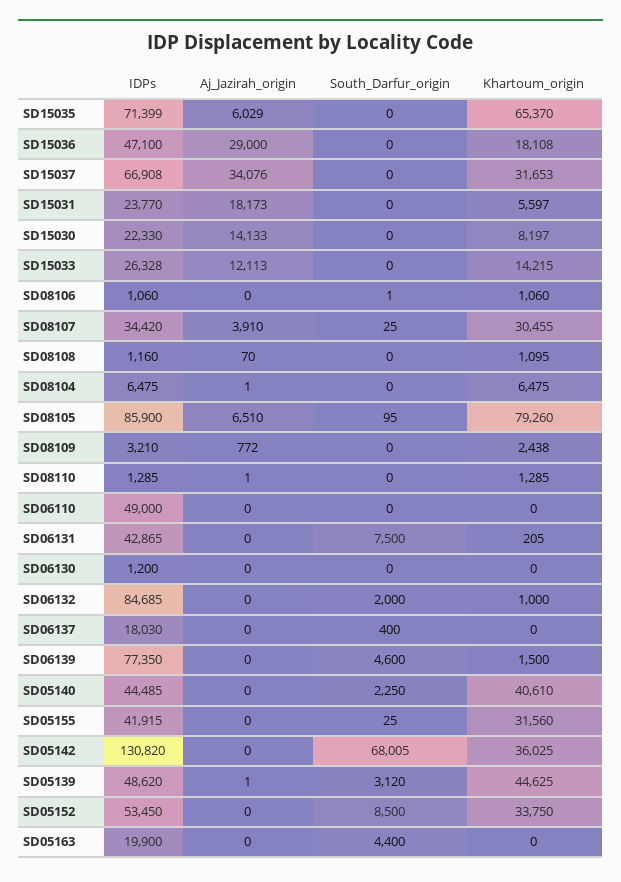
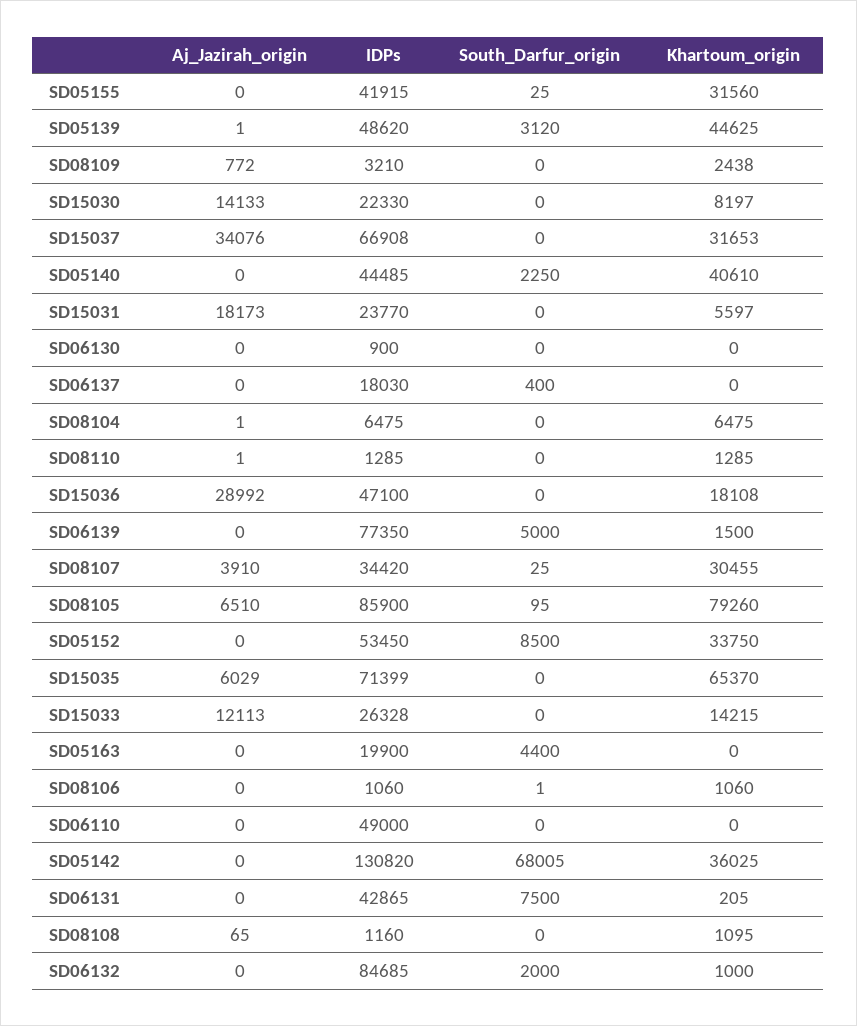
  {
    "IDPs": {
      "SD15035": 71399,
      "SD15036": 47100,
      "SD15037": 66908,
      "SD15031": 23770,
      "SD15030": 22330,
      "SD15033": 26328,
      "SD08106": 1060,
      "SD08107": 34420,
      "SD08108": 1160,
      "SD08104": 6475,
      "SD08105": 85900,
      "SD08109": 3210,
      "SD08110": 1285,
      "SD06110": 49000,
      "SD06131": 42865,
-     "SD06130": 1200,
+     "SD06130": 900,
      "SD06132": 84685,
      "SD06137": 18030,
      "SD06139": 77350,
      "SD05140": 44485,
      "SD05155": 41915,
      "SD05142": 130820,
      "SD05139": 48620,
      "SD05152": 53450,
      "SD05163": 19900
    },
    "Aj_Jazirah_origin": {
      "SD15035": 6029,
-     "SD15036": 29000,
+     "SD15036": 28992,
      "SD15037": 34076,
      "SD15031": 18173,
      "SD15030": 14133,
      "SD15033": 12113,
      "SD08106": 0,
      "SD08107": 3910,
-     "SD08108": 70,
+     "SD08108": 65,
      "SD08104": 1,
      "SD08105": 6510,
      "SD08109": 772,
      "SD08110": 1,
      "SD06110": 0,
      "SD06131": 0,
      "SD06130": 0,
      "SD06132": 0,
      "SD06137": 0,
      "SD06139": 0,
      "SD05140": 0,
      "SD05155": 0,
      "SD05142": 0,
      "SD05139": 1,
      "SD05152": 0,
      "SD05163": 0
    },
    "South_Darfur_origin": {
      "SD15035": 0,
      "SD15036": 0,
      "SD15037": 0,
      "SD15031": 0,
      "SD15030": 0,
      "SD15033": 0,
      "SD08106": 1,
      "SD08107": 25,
      "SD08108": 0,
      "SD08104": 0,
      "SD08105": 95,
      "SD08109": 0,
      "SD08110": 0,
      "SD06110": 0,
      "SD06131": 7500,
      "SD06130": 0,
      "SD06132": 2000,
      "SD06137": 400,
-     "SD06139": 4600,
+     "SD06139": 5000,
      "SD05140": 2250,
      "SD05155": 25,
      "SD05142": 68005,
      "SD05139": 3120,
      "SD05152": 8500,
      "SD05163": 4400
    },
    "Khartoum_origin": {
      "SD15035": 65370,
      "SD15036": 18108,
      "SD15037": 31653,
      "SD15031": 5597,
      "SD15030": 8197,
      "SD15033": 14215,
      "SD08106": 1060,
      "SD08107": 30455,
      "SD08108": 1095,
      "SD08104": 6475,
      "SD08105": 79260,
      "SD08109": 2438,
      "SD08110": 1285,
      "SD06110": 0,
      "SD06131": 205,
      "SD06130": 0,
      "SD06132": 1000,
      "SD06137": 0,
      "SD06139": 1500,
      "SD05140": 40610,
      "SD05155": 31560,
      "SD05142": 36025,
      "SD05139": 44625,
      "SD05152": 33750,
      "SD05163": 0
    }
  }

